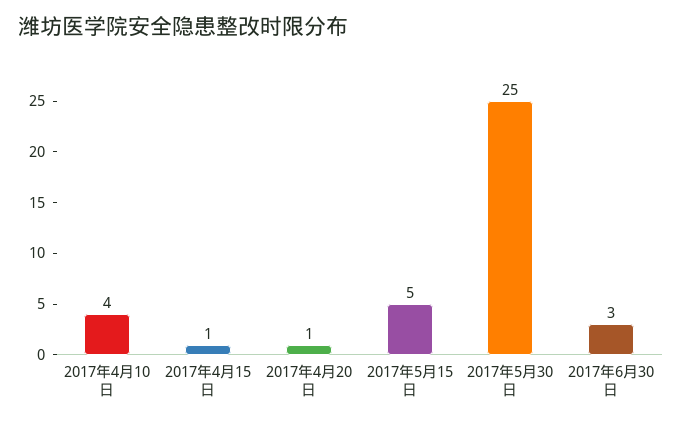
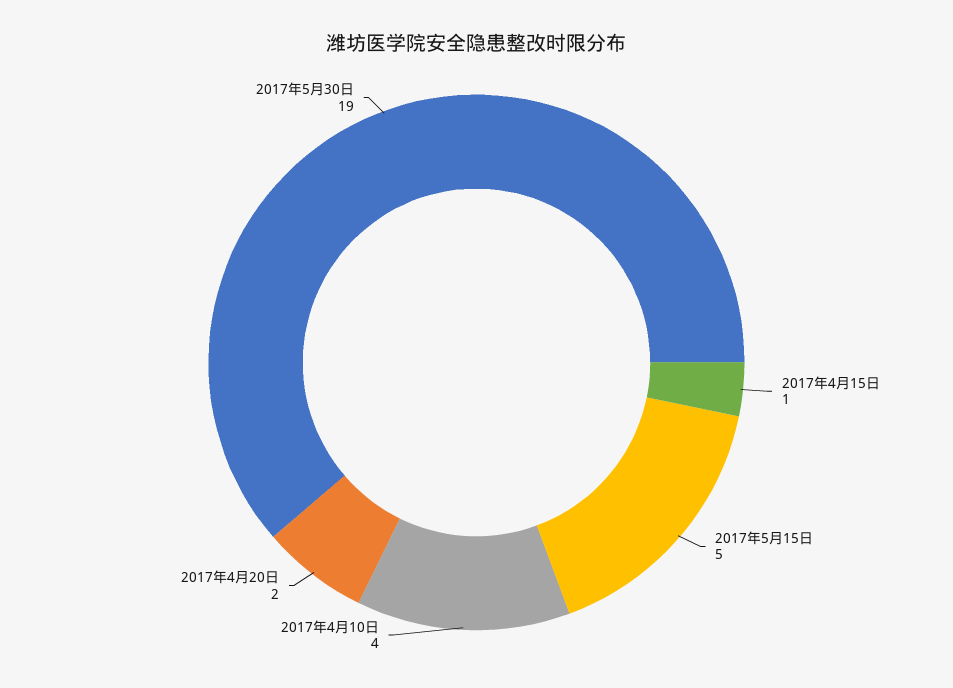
  {
    "2017年4月10日": 4,
    "2017年4月15日": 1,
-   "2017年4月20日": 1,
+   "2017年4月20日": 2,
    "2017年5月15日": 5,
-   "2017年5月30日": 25,
+   "2017年5月30日": 19
-   "2017年6月30日": 3
  }

